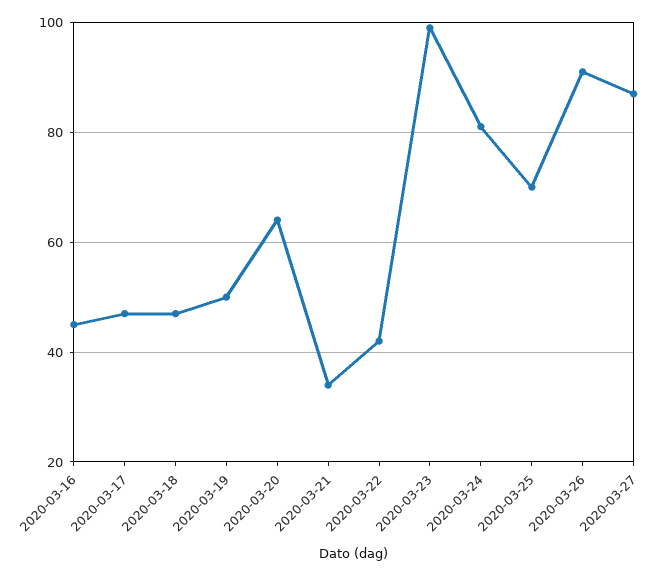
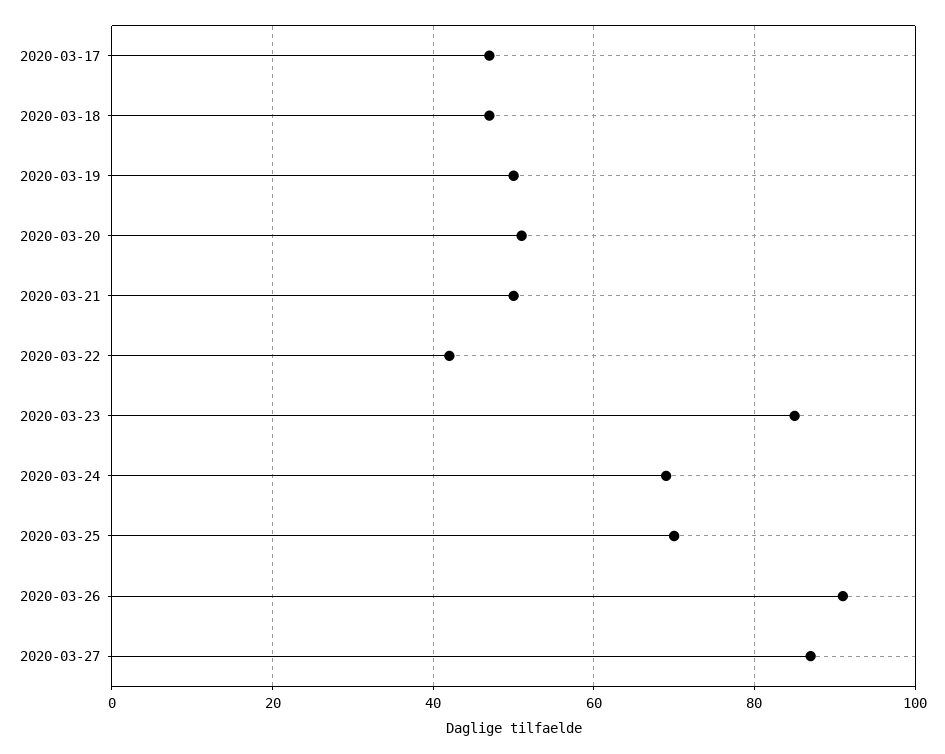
  {
-   "2020-03-16": 45,
    "2020-03-17": 45,
    "2020-03-18": 45,
    "2020-03-19": 50,
-   "2020-03-20": 65,
+   "2020-03-20": 50,
-   "2020-03-21": 35,
+   "2020-03-21": 50,
    "2020-03-22": 40,
-   "2020-03-23": 100,
+   "2020-03-23": 85,
-   "2020-03-24": 80,
+   "2020-03-24": 70,
    "2020-03-25": 70,
    "2020-03-26": 90,
    "2020-03-27": 85
  }

